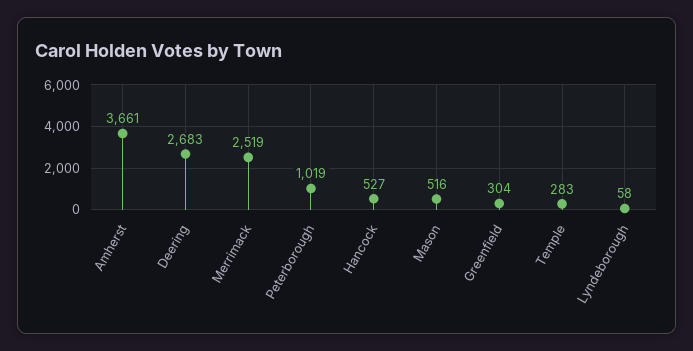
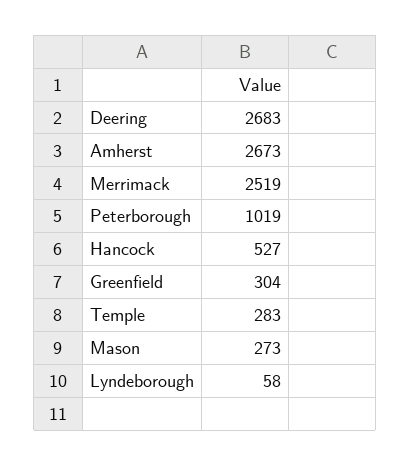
  {
-   "Amherst": 3661,
+   "Amherst": 2673,
    "Deering": 2683,
    "Merrimack": 2519,
    "Peterborough": 1019,
    "Hancock": 527,
-   "Mason": 516,
+   "Mason": 273,
    "Greenfield": 304,
    "Temple": 283,
    "Lyndeborough": 58
  }

